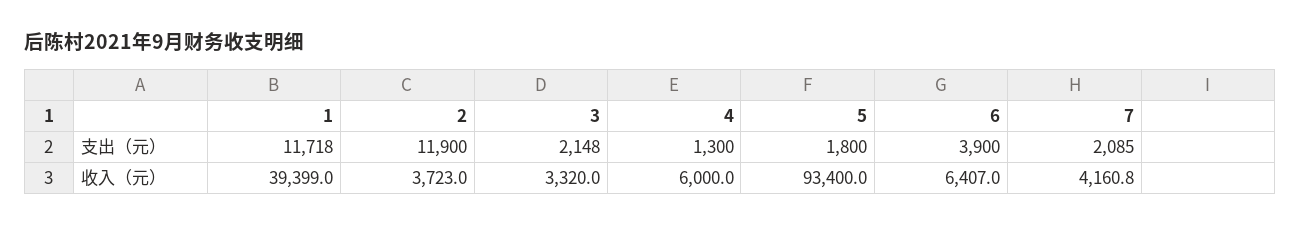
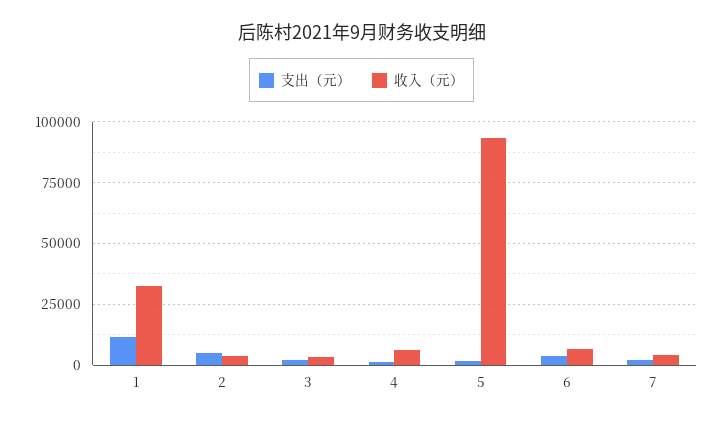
  {
    "支出（元）": {
      "1": 11718,
-     "2": 11900,
+     "2": 5000,
      "3": 2148,
      "4": 1300,
      "5": 1800,
      "6": 3900,
      "7": 2085
    },
    "收入（元）": {
-     "1": 39399,
+     "1": 32500,
      "2": 3723,
      "3": 3320,
      "4": 6000,
      "5": 93400,
      "6": 6407,
      "7": 4160.8
    }
  }

